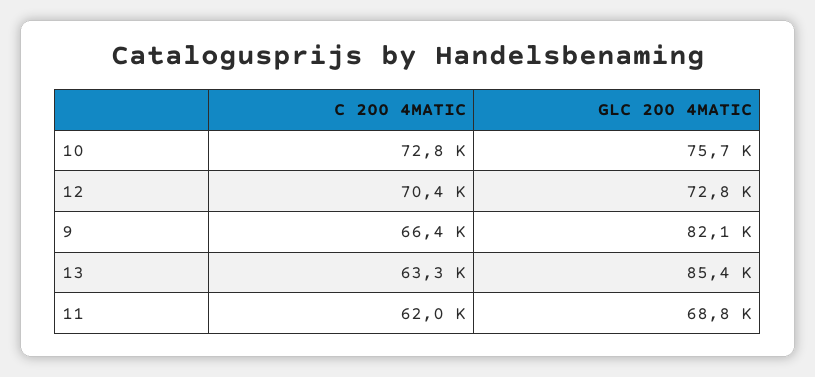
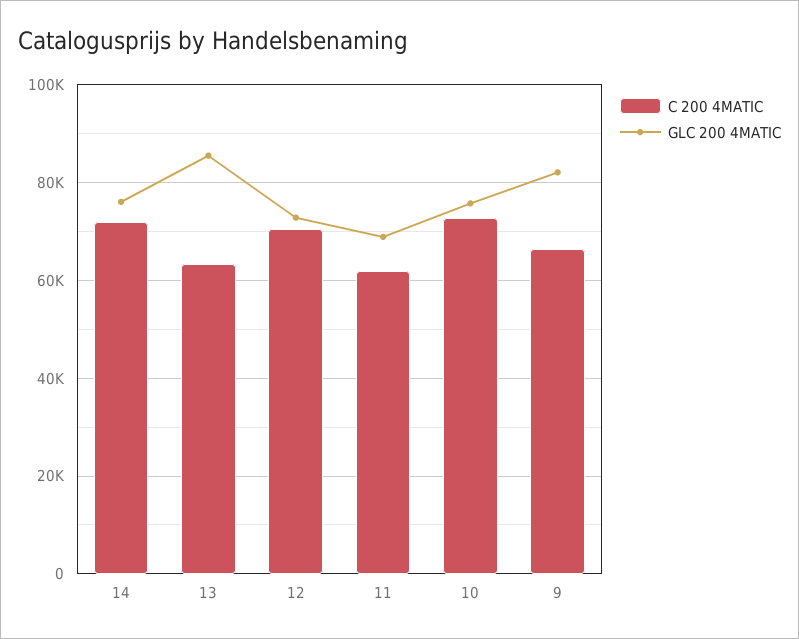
  {
    "C 200 4MATIC": {
      "10": 72800,
      "12": 70400,
      "9": 66400,
      "13": 63300,
-     "11": 62000
+     "11": 62000,
+     "14": 72000
    },
    "GLC 200 4MATIC": {
      "10": 75700,
      "12": 72800,
      "9": 82100,
      "13": 85400,
-     "11": 68800
+     "11": 68800,
+     "14": 76000
    }
  }

